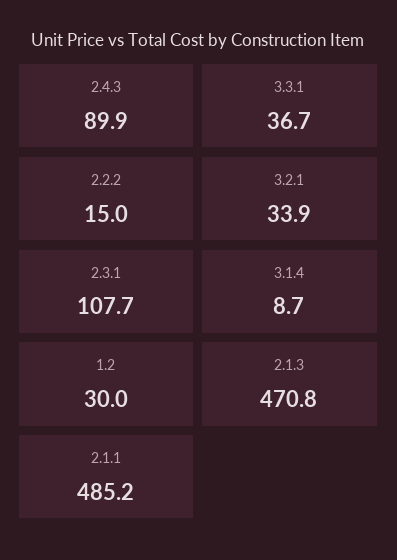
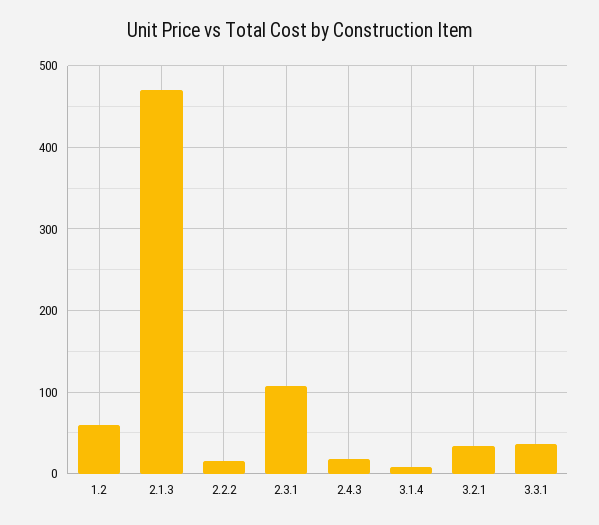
  {
-   "2.4.3": 89.9,
+   "2.4.3": 20,
    "3.3.1": 36.7,
    "2.2.2": 15,
    "3.2.1": 33.9,
    "2.3.1": 107.7,
    "3.1.4": 8.7,
-   "1.2": 30,
+   "1.2": 60,
-   "2.1.3": 470.8,
+   "2.1.3": 470.8
-   "2.1.1": 485.2
  }

